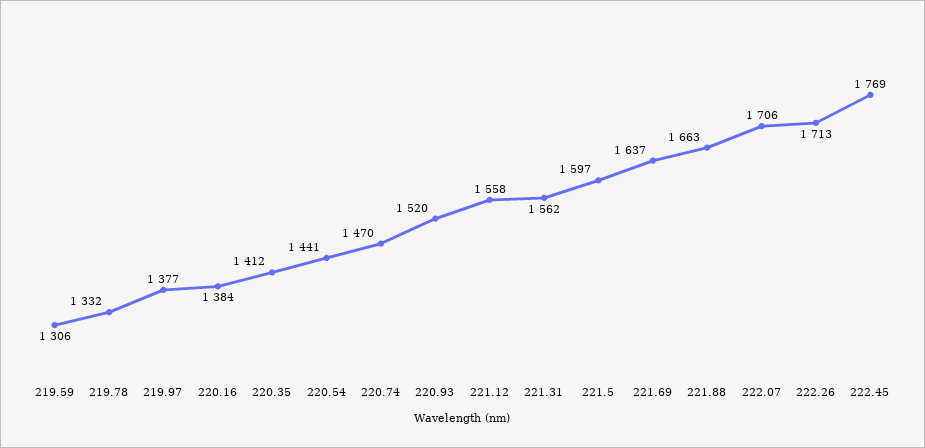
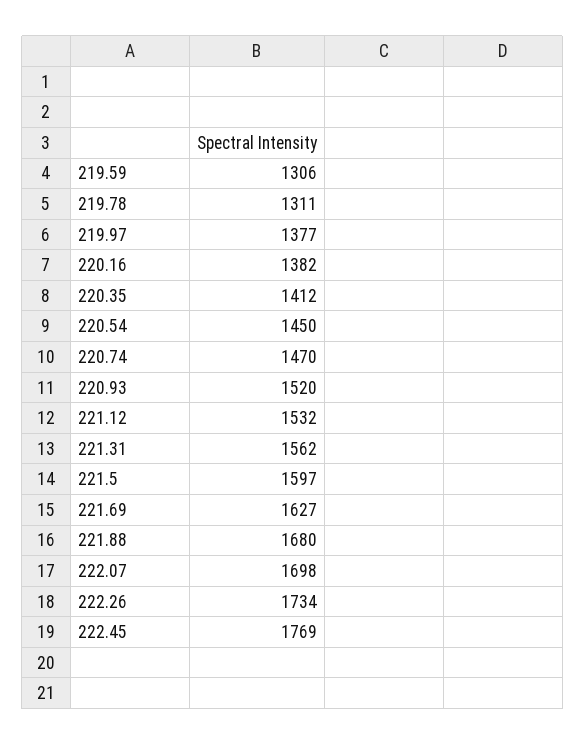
  {
    "219.59": 1306,
-   "219.78": 1332,
+   "219.78": 1311,
    "219.97": 1377,
-   "220.16": 1384,
+   "220.16": 1382,
    "220.35": 1412,
-   "220.54": 1441,
+   "220.54": 1450,
    "220.74": 1470,
    "220.93": 1520,
-   "221.12": 1558,
+   "221.12": 1532,
    "221.31": 1562,
    "221.5": 1597,
-   "221.69": 1637,
+   "221.69": 1627,
-   "221.88": 1663,
+   "221.88": 1680,
-   "222.07": 1706,
+   "222.07": 1698,
-   "222.26": 1713,
+   "222.26": 1734,
    "222.45": 1769
  }

